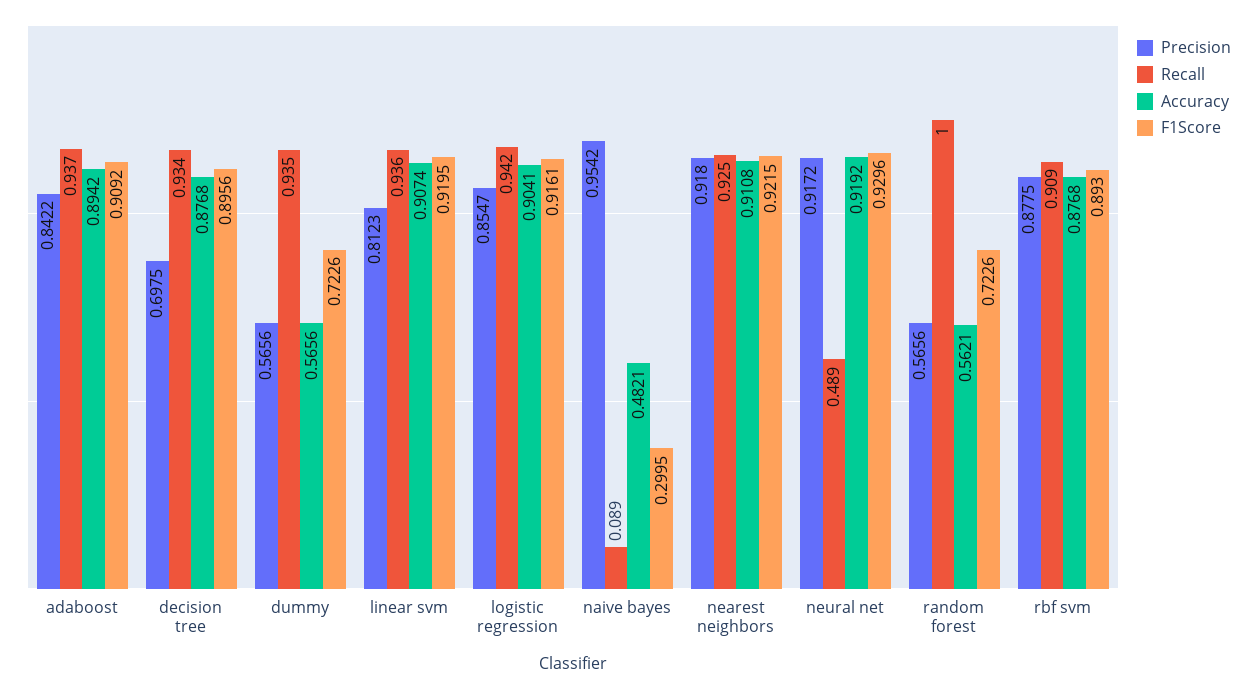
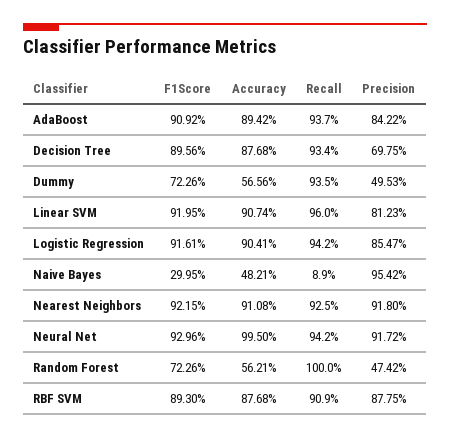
  {
    "Precision": {
      "adaboost": 0.8422,
      "decision tree": 0.6975,
-     "dummy": 0.5656,
+     "dummy": 0.4953,
      "linear svm": 0.8123,
      "logistic regression": 0.8547,
      "naive bayes": 0.9542,
      "nearest neighbors": 0.918,
      "neural net": 0.9172,
-     "random forest": 0.5656,
+     "random forest": 0.4742,
      "rbf svm": 0.8775
    },
    "Recall": {
      "adaboost": 0.937,
      "decision tree": 0.934,
      "dummy": 0.935,
-     "linear svm": 0.936,
+     "linear svm": 0.96,
      "logistic regression": 0.942,
      "naive bayes": 0.089,
      "nearest neighbors": 0.925,
-     "neural net": 0.489,
+     "neural net": 0.942,
      "random forest": 1,
      "rbf svm": 0.909
    },
    "Accuracy": {
      "adaboost": 0.8942,
      "decision tree": 0.8768,
      "dummy": 0.5656,
      "linear svm": 0.9074,
      "logistic regression": 0.9041,
      "naive bayes": 0.4821,
      "nearest neighbors": 0.9108,
-     "neural net": 0.9192,
+     "neural net": 0.995,
      "random forest": 0.5621,
      "rbf svm": 0.8768
    },
    "F1Score": {
      "adaboost": 0.9092,
      "decision tree": 0.8956,
      "dummy": 0.7226,
      "linear svm": 0.9195,
      "logistic regression": 0.9161,
      "naive bayes": 0.2995,
      "nearest neighbors": 0.9215,
      "neural net": 0.9296,
      "random forest": 0.7226,
      "rbf svm": 0.893
    }
  }

